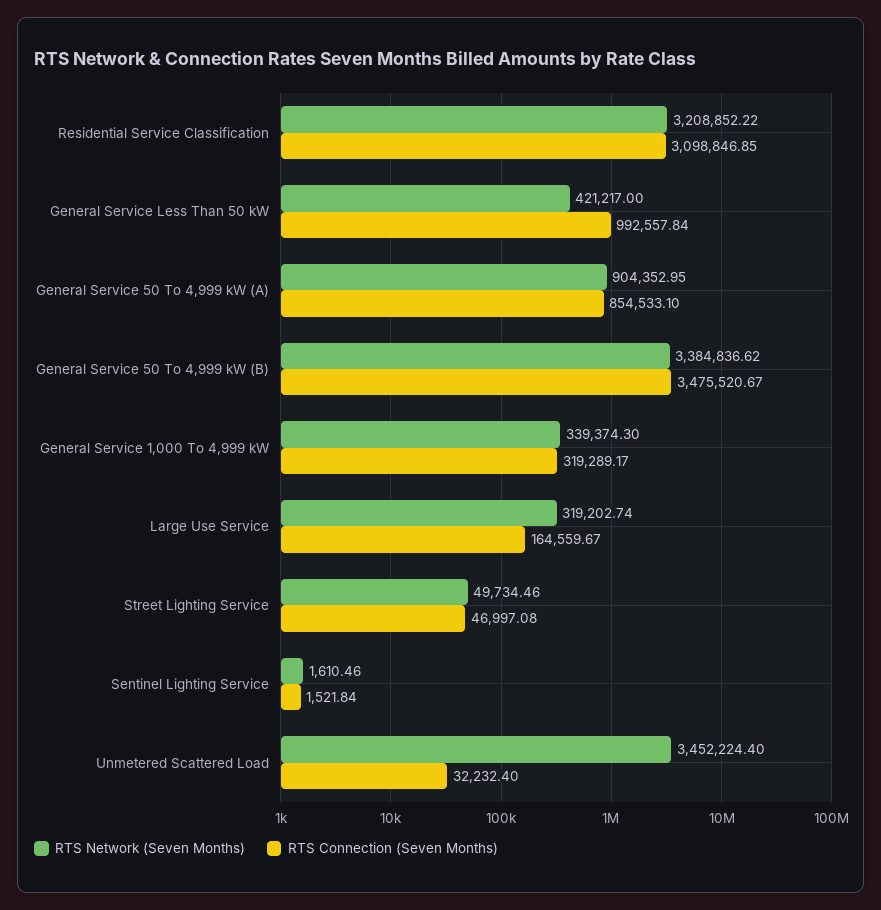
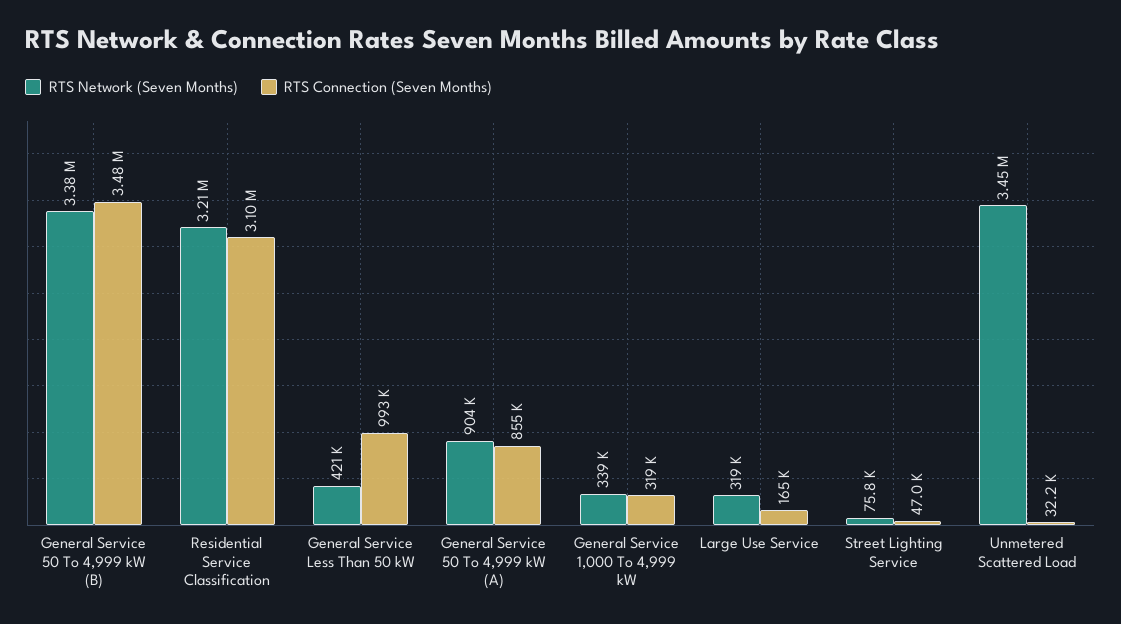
  {
    "RTS Network (Seven Months)": {
      "Residential Service Classification": 3208852.22,
      "General Service Less Than 50 kW": 421217,
      "General Service 50 To 4,999 kW (A)": 904352.95,
      "General Service 50 To 4,999 kW (B)": 3384836.62,
      "General Service 1,000 To 4,999 kW": 339374.3,
      "Large Use Service": 319202.74,
-     "Street Lighting Service": 49734.46,
+     "Street Lighting Service": 75800,
-     "Sentinel Lighting Service": 1610.46,
      "Unmetered Scattered Load": 3452224.4
    },
    "RTS Connection (Seven Months)": {
      "Residential Service Classification": 3098846.85,
      "General Service Less Than 50 kW": 992557.84,
      "General Service 50 To 4,999 kW (A)": 854533.1,
      "General Service 50 To 4,999 kW (B)": 3475520.67,
      "General Service 1,000 To 4,999 kW": 319289.17,
      "Large Use Service": 164559.67,
      "Street Lighting Service": 46997.08,
-     "Sentinel Lighting Service": 1521.84,
      "Unmetered Scattered Load": 32232.4
    }
  }

